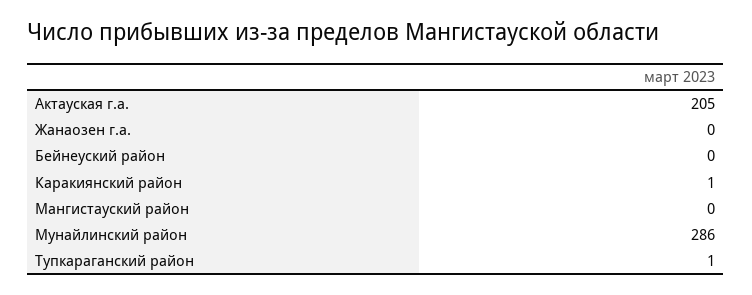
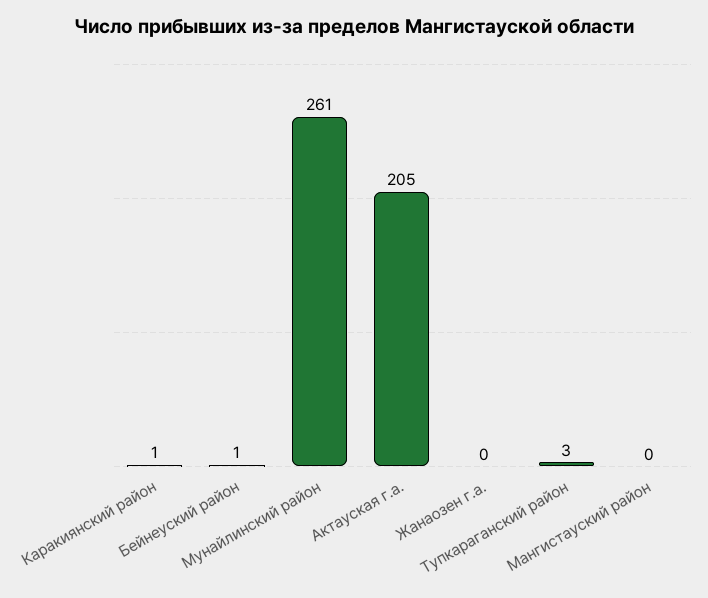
  {
    "Актауская г.а.": 205,
    "Жанаозен г.а.": 0,
-   "Бейнеуский район": 0,
+   "Бейнеуский район": 1,
    "Каракиянский район": 1,
    "Мангистауский район": 0,
-   "Мунайлинский район": 286,
+   "Мунайлинский район": 261,
-   "Тупкараганский район": 1
+   "Тупкараганский район": 3
  }

